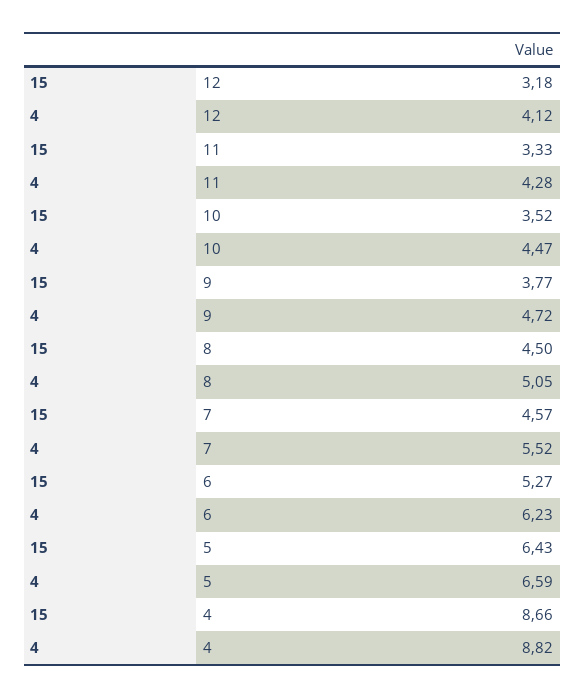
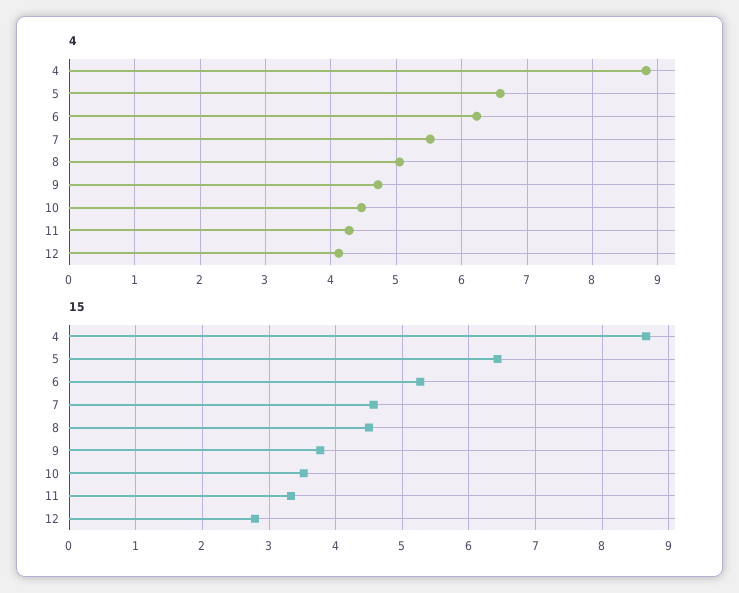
  {
    "15": {
-     "12": 3.18,
+     "12": 2.8,
      "11": 3.33,
      "10": 3.52,
      "9": 3.77,
      "8": 4.5,
      "7": 4.57,
      "6": 5.27,
      "5": 6.43,
      "4": 8.66
    },
    "4": {
      "12": 4.12,
      "11": 4.28,
      "10": 4.47,
      "9": 4.72,
      "8": 5.05,
      "7": 5.52,
      "6": 6.23,
      "5": 6.59,
      "4": 8.82
    }
  }

